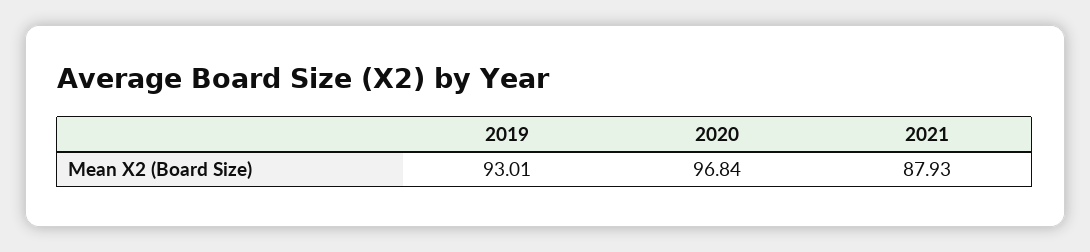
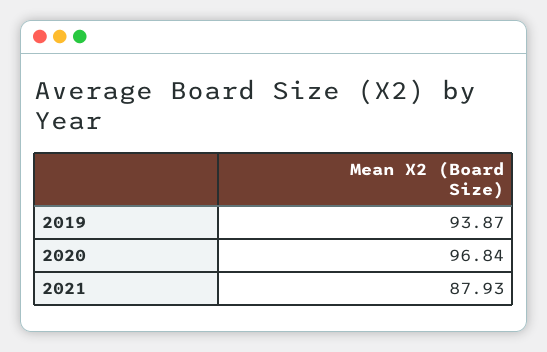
  {
-   "2019": 93.01,
+   "2019": 93.87,
    "2020": 96.84,
    "2021": 87.93
  }

